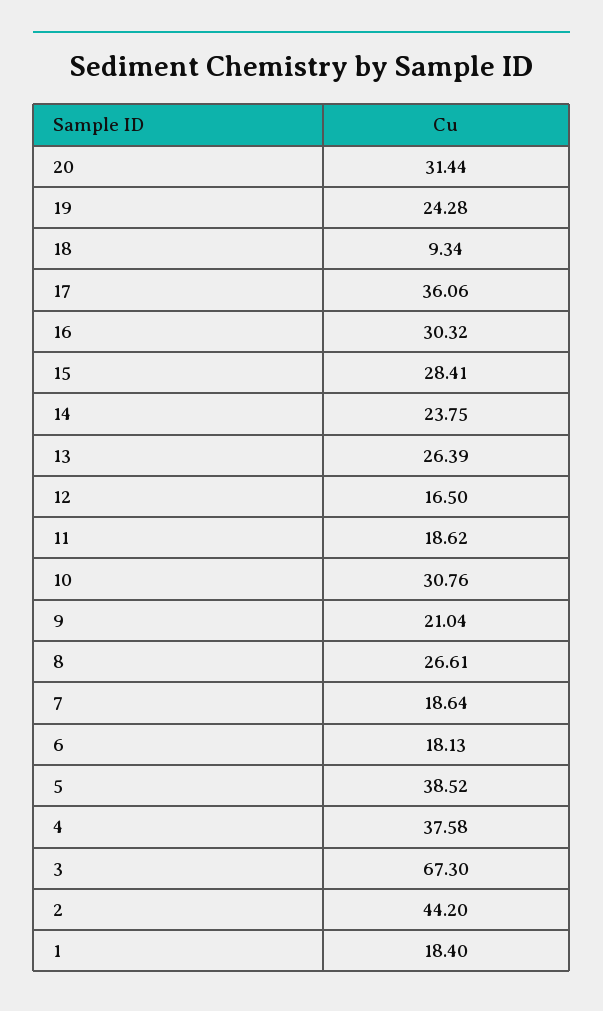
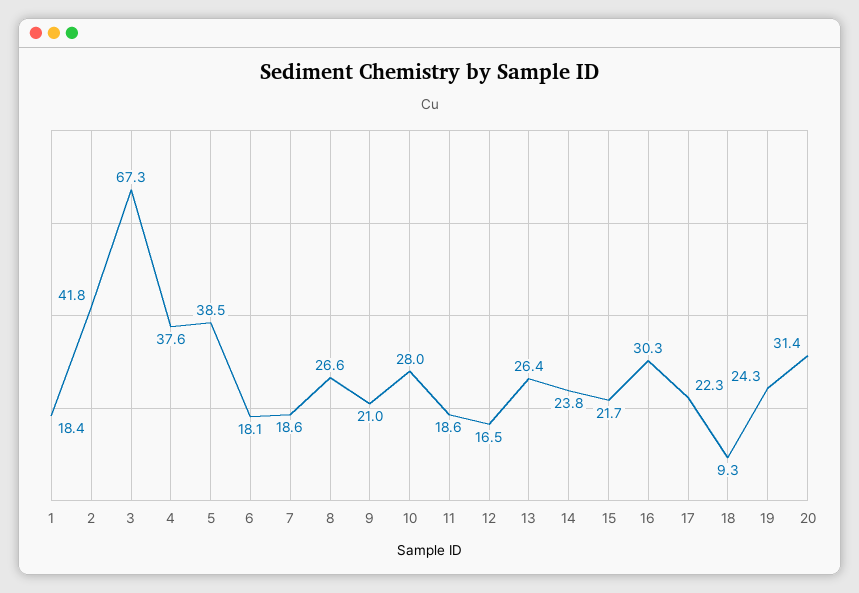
  {
    "20": 31.44,
    "19": 24.28,
    "18": 9.34,
-   "17": 36.06,
+   "17": 22.3,
    "16": 30.32,
-   "15": 28.41,
+   "15": 21.7,
    "14": 23.75,
    "13": 26.39,
    "12": 16.5,
    "11": 18.62,
-   "10": 30.76,
+   "10": 28,
    "9": 21.04,
    "8": 26.61,
    "7": 18.64,
    "6": 18.13,
    "5": 38.52,
    "4": 37.58,
    "3": 67.3,
-   "2": 44.2,
+   "2": 41.8,
    "1": 18.4
  }

